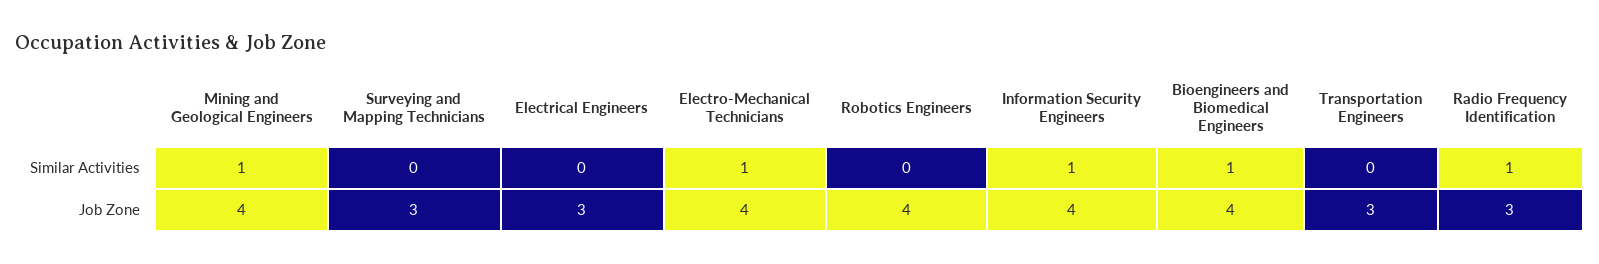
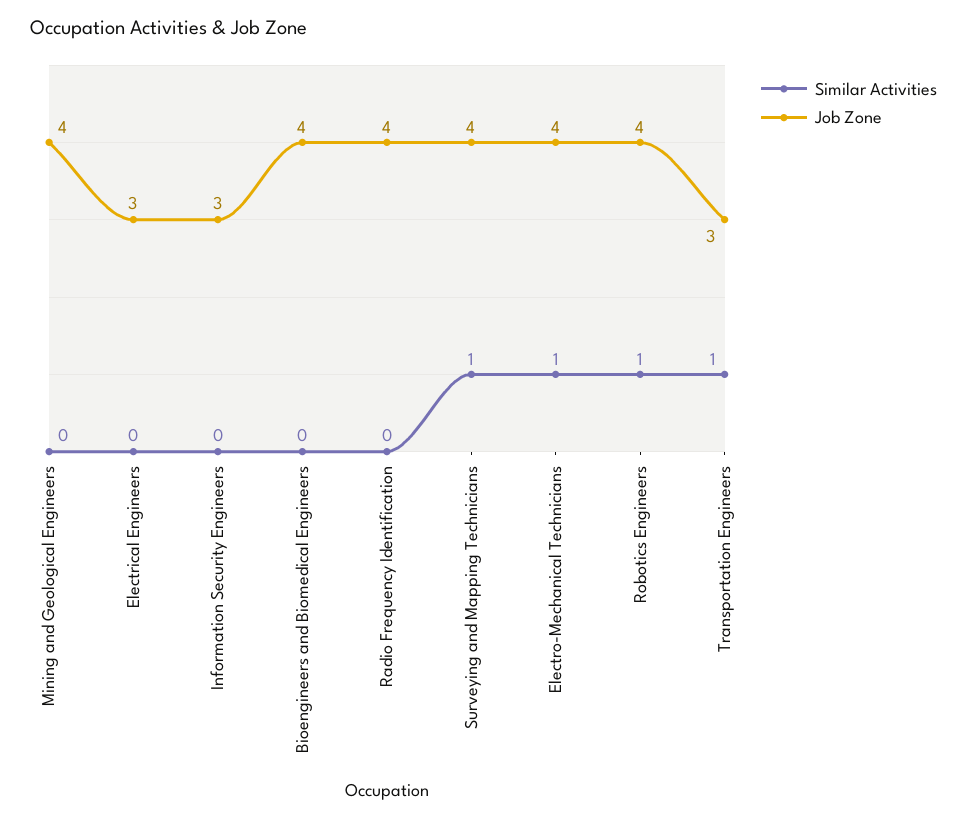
  {
    "Similar Activities": {
-     "Mining and Geological Engineers": 1,
+     "Mining and Geological Engineers": 0,
-     "Surveying and Mapping Technicians": 0,
+     "Surveying and Mapping Technicians": 1,
      "Electrical Engineers": 0,
      "Electro-Mechanical Technicians": 1,
-     "Robotics Engineers": 0,
+     "Robotics Engineers": 1,
-     "Information Security Engineers": 1,
+     "Information Security Engineers": 0,
-     "Bioengineers and Biomedical Engineers": 1,
+     "Bioengineers and Biomedical Engineers": 0,
-     "Transportation Engineers": 0,
+     "Transportation Engineers": 1,
-     "Radio Frequency Identification": 1
+     "Radio Frequency Identification": 0
    },
    "Job Zone": {
      "Mining and Geological Engineers": 4,
-     "Surveying and Mapping Technicians": 3,
+     "Surveying and Mapping Technicians": 4,
      "Electrical Engineers": 3,
      "Electro-Mechanical Technicians": 4,
      "Robotics Engineers": 4,
-     "Information Security Engineers": 4,
+     "Information Security Engineers": 3,
      "Bioengineers and Biomedical Engineers": 4,
      "Transportation Engineers": 3,
-     "Radio Frequency Identification": 3
+     "Radio Frequency Identification": 4
    }
  }

